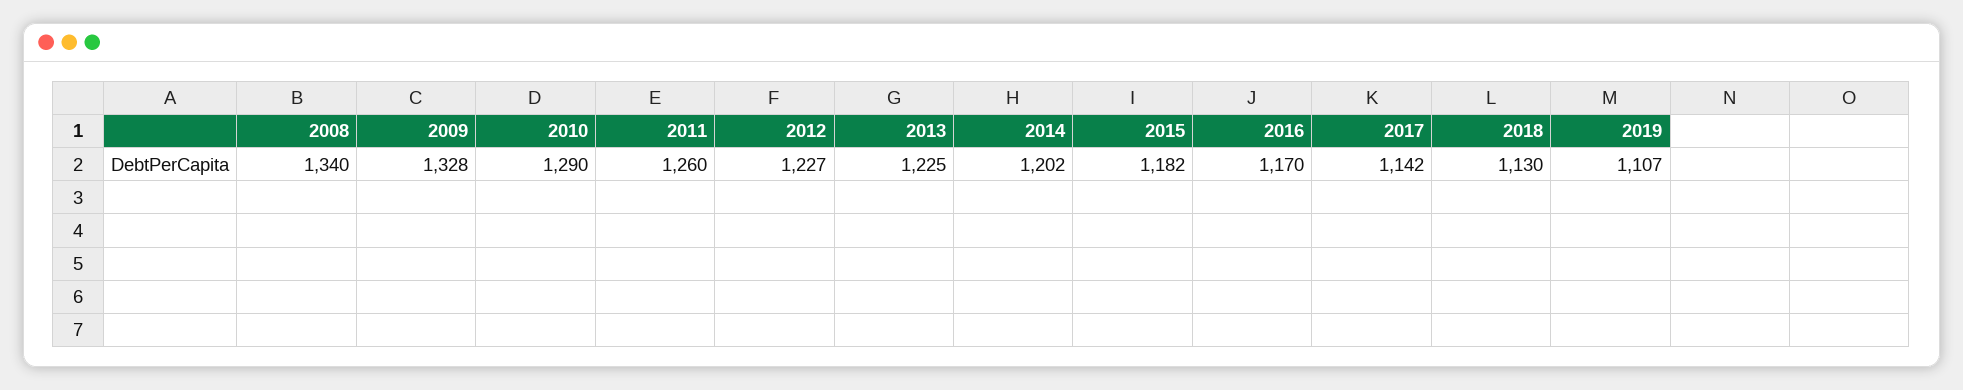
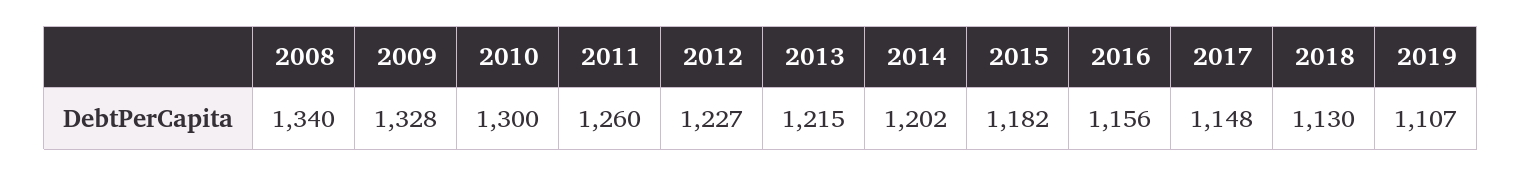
  {
    "2008": 1340,
    "2009": 1328,
-   "2010": 1290,
+   "2010": 1300,
    "2011": 1260,
    "2012": 1227,
-   "2013": 1225,
+   "2013": 1215,
    "2014": 1202,
    "2015": 1182,
-   "2016": 1170,
+   "2016": 1156,
-   "2017": 1142,
+   "2017": 1148,
    "2018": 1130,
    "2019": 1107
  }

